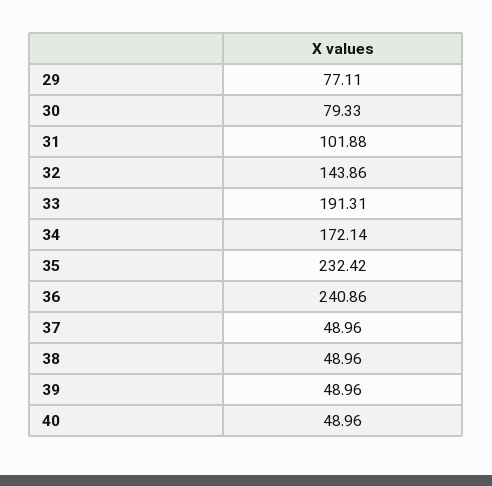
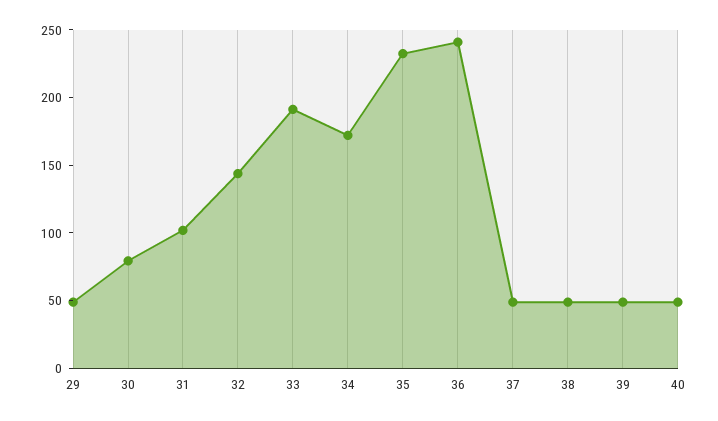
  {
-   "29": 77.11,
+   "29": 50,
    "30": 79.33,
    "31": 101.88,
    "32": 143.86,
    "33": 191.31,
    "34": 172.14,
    "35": 232.42,
    "36": 240.86,
    "37": 48.96,
    "38": 48.96,
    "39": 48.96,
    "40": 48.96
  }

